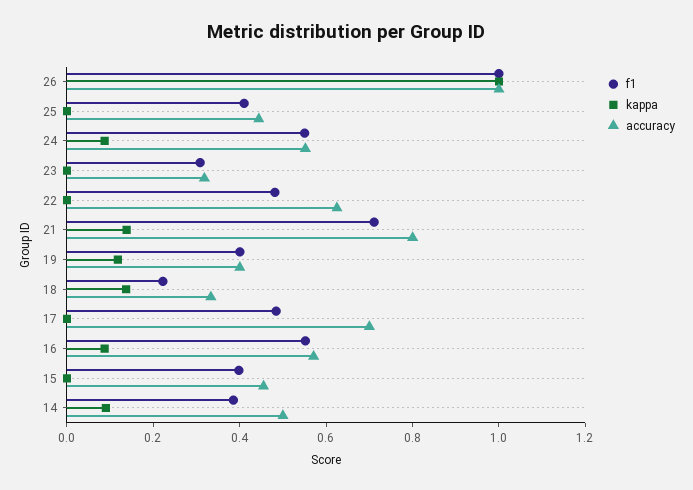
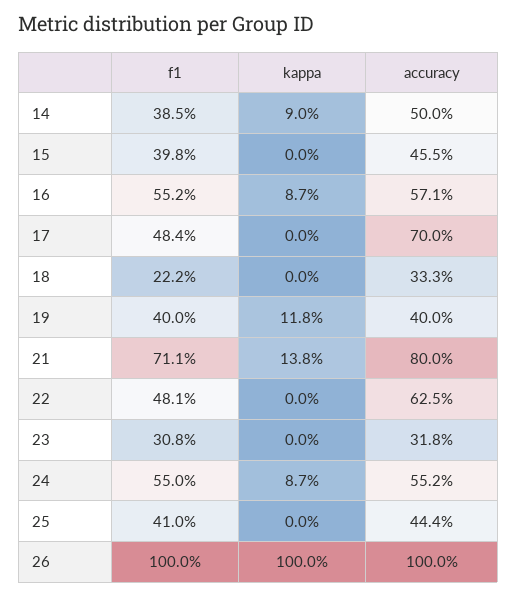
  {
    "f1": {
      "26": 1,
      "25": 0.41,
      "24": 0.55,
      "23": 0.308,
      "22": 0.481,
      "21": 0.711,
      "19": 0.4,
      "18": 0.222,
      "17": 0.484,
      "16": 0.552,
      "15": 0.398,
      "14": 0.385
    },
    "kappa": {
      "26": 1,
      "25": 0,
      "24": 0.087,
      "23": 0,
      "22": 0,
      "21": 0.138,
      "19": 0.118,
-     "18": 0.15,
+     "18": 0,
      "17": 0,
      "16": 0.087,
      "15": 0,
      "14": 0.09
    },
    "accuracy": {
      "26": 1,
      "25": 0.444,
      "24": 0.552,
      "23": 0.318,
      "22": 0.625,
      "21": 0.8,
      "19": 0.4,
      "18": 0.333,
      "17": 0.7,
      "16": 0.571,
      "15": 0.455,
      "14": 0.5
    }
  }

